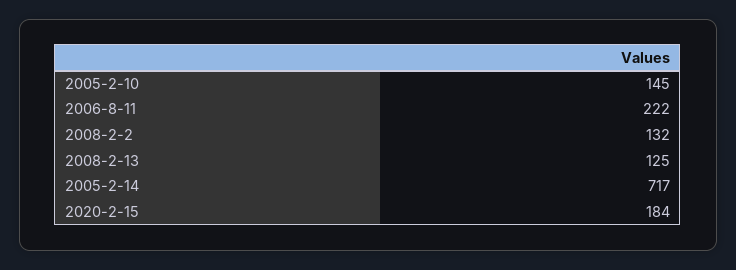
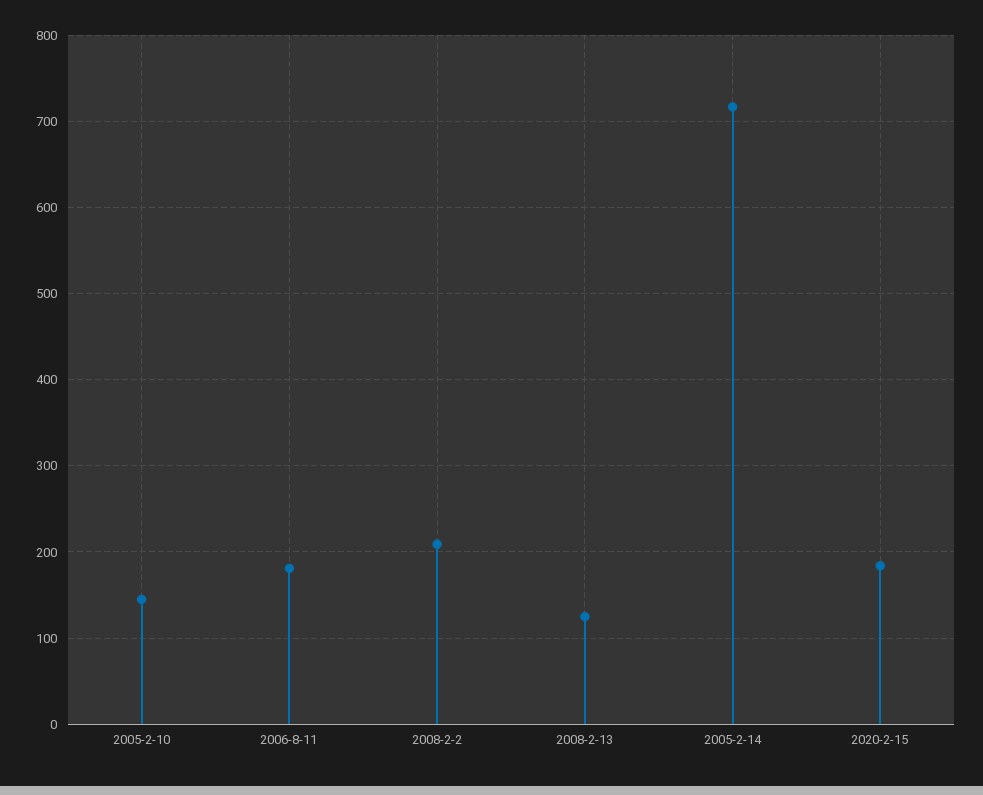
  {
    "2005-2-10": 145,
-   "2006-8-11": 222,
+   "2006-8-11": 180,
-   "2008-2-2": 132,
+   "2008-2-2": 210,
    "2008-2-13": 125,
    "2005-2-14": 717,
    "2020-2-15": 184
  }

